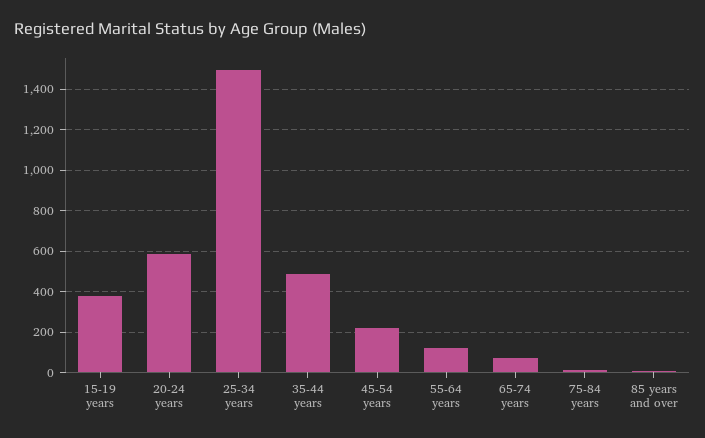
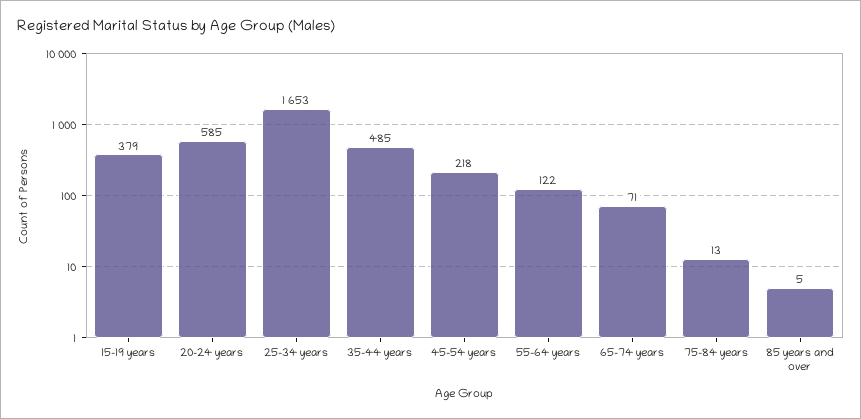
  {
    "15-19 years": 379,
    "20-24 years": 585,
-   "25-34 years": 1500,
+   "25-34 years": 1653,
    "35-44 years": 485,
    "45-54 years": 218,
    "55-64 years": 122,
    "65-74 years": 71,
    "75-84 years": 13,
    "85 years and over": 5
  }

